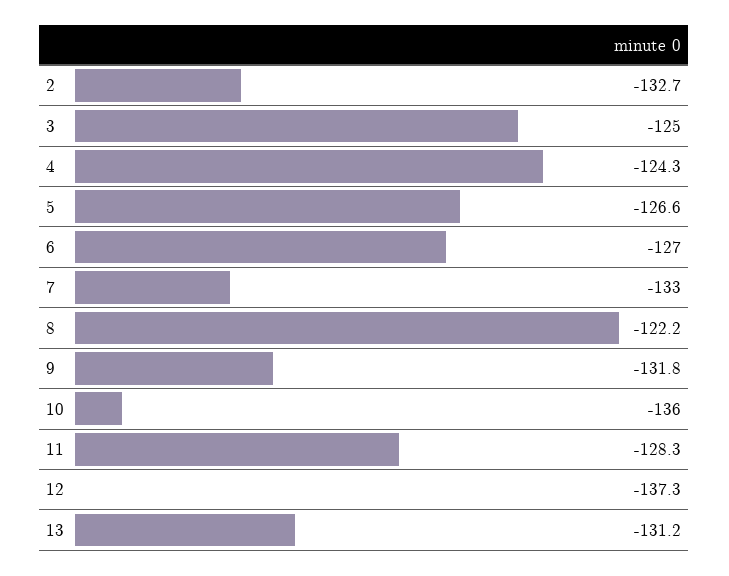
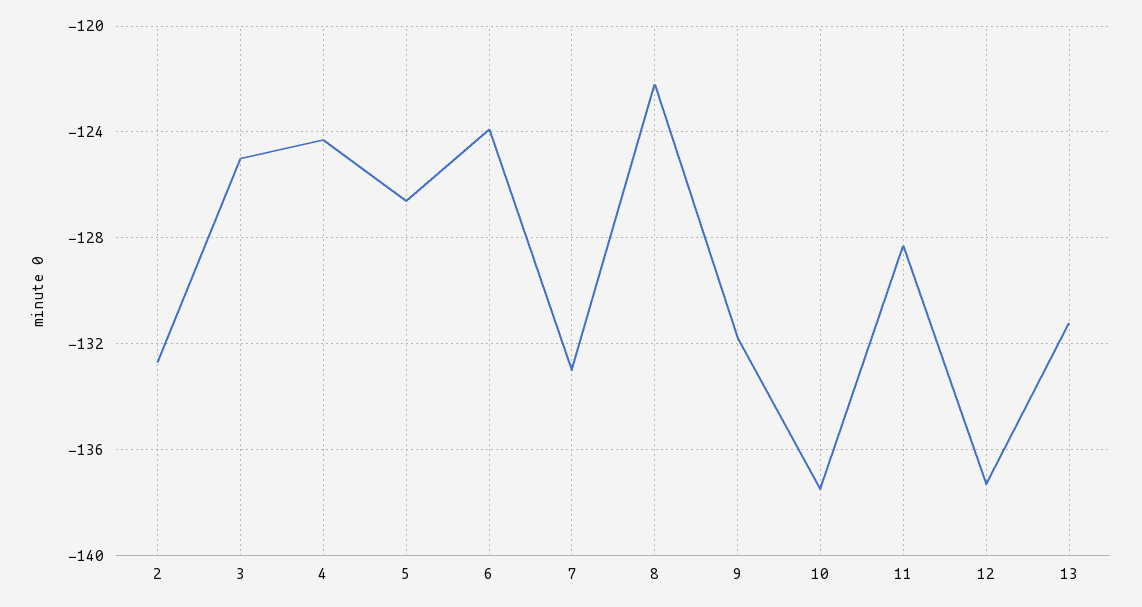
  {
    "2": -132.7,
    "3": -125,
    "4": -124.3,
    "5": -126.6,
-   "6": -127,
+   "6": -124,
    "7": -133,
    "8": -122.2,
    "9": -131.8,
-   "10": -136,
+   "10": -137.5,
    "11": -128.3,
    "12": -137.3,
    "13": -131.2
  }

